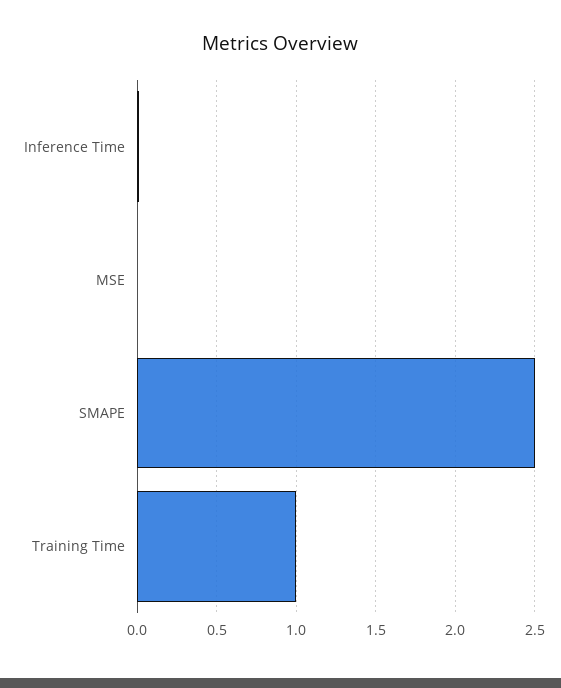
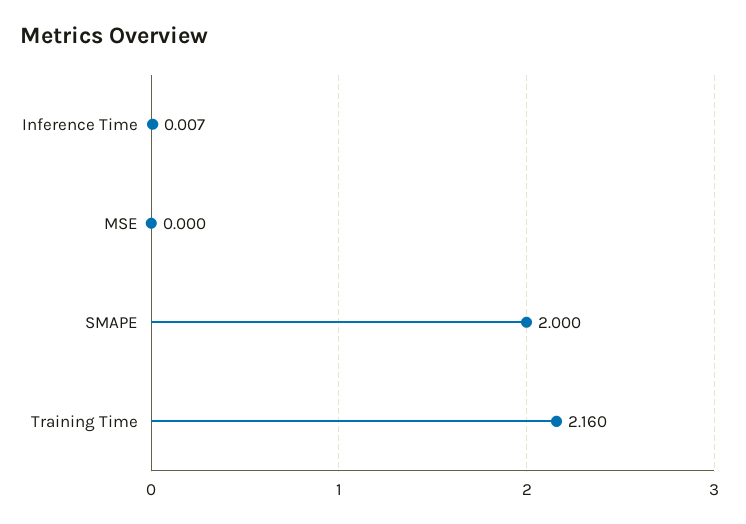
  {
    "Inference Time": 0.007,
    "MSE": 0,
-   "SMAPE": 2.5,
+   "SMAPE": 2,
-   "Training Time": 1
+   "Training Time": 2.16
  }

